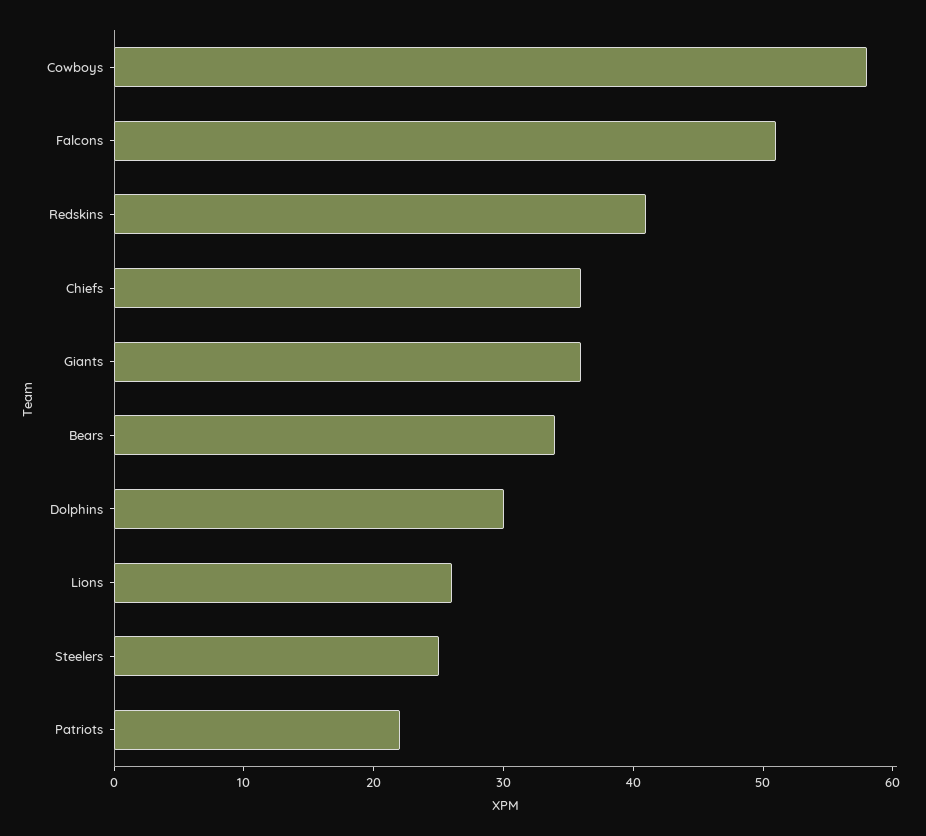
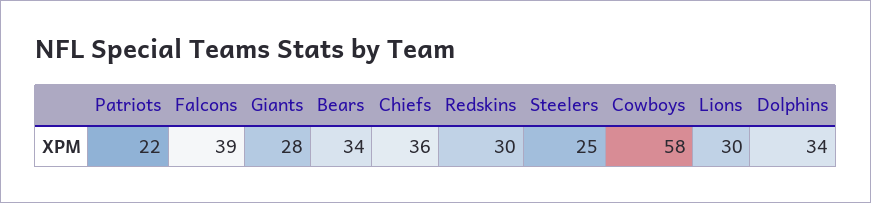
  {
    "Cowboys": 58,
-   "Falcons": 51,
+   "Falcons": 39,
-   "Redskins": 41,
+   "Redskins": 30,
    "Chiefs": 36,
-   "Giants": 36,
+   "Giants": 28,
    "Bears": 34,
-   "Dolphins": 30,
+   "Dolphins": 34,
-   "Lions": 26,
+   "Lions": 30,
    "Steelers": 25,
    "Patriots": 22
  }

